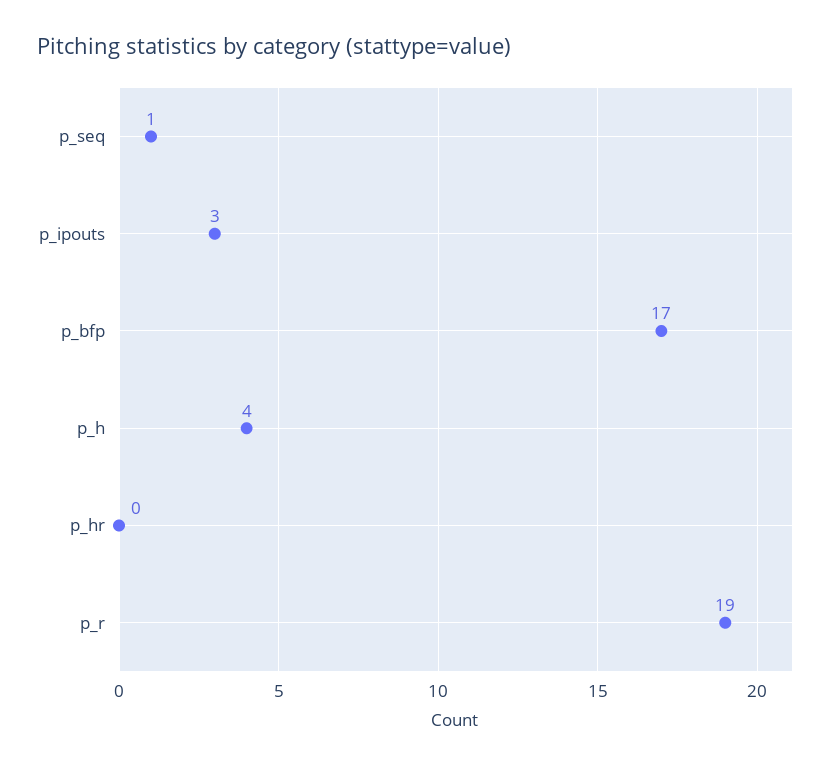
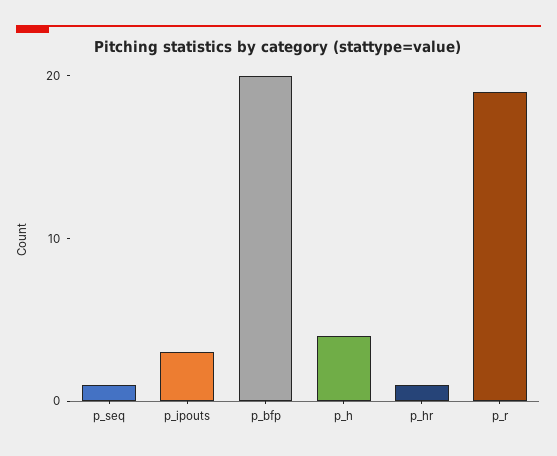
  {
    "p_seq": 1,
    "p_ipouts": 3,
-   "p_bfp": 17,
+   "p_bfp": 20,
    "p_h": 4,
-   "p_hr": 0,
+   "p_hr": 1,
    "p_r": 19
  }

